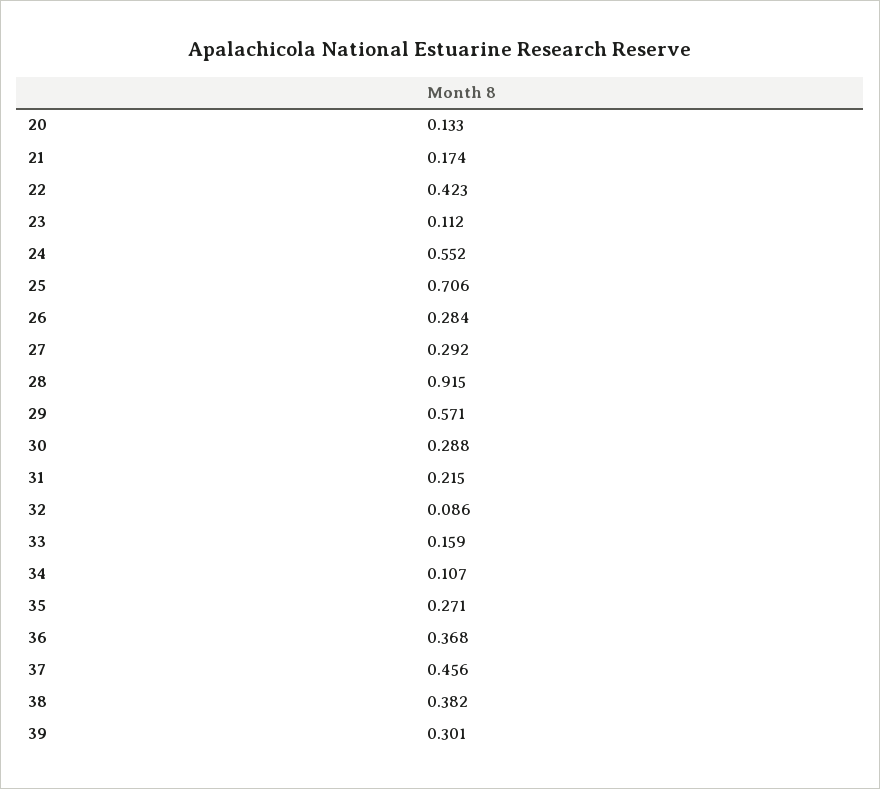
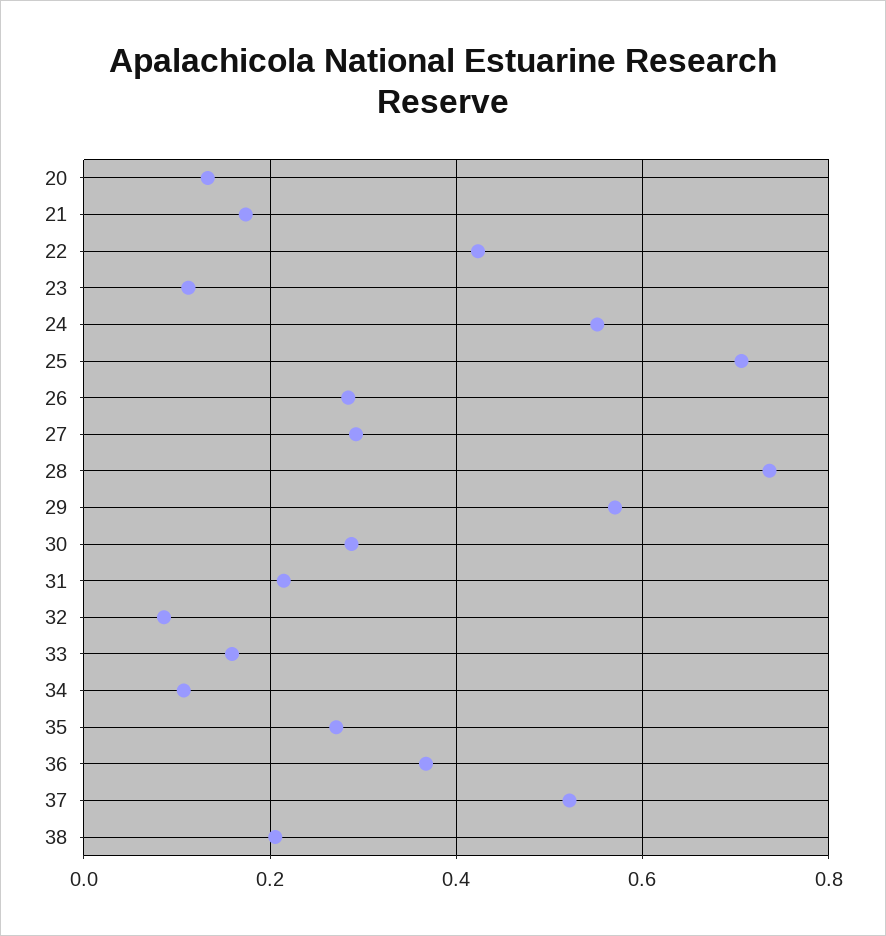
  {
    "20": 0.133,
    "21": 0.174,
    "22": 0.423,
    "23": 0.112,
    "24": 0.552,
    "25": 0.706,
    "26": 0.284,
    "27": 0.292,
-   "28": 0.915,
+   "28": 0.74,
    "29": 0.571,
    "30": 0.288,
    "31": 0.215,
    "32": 0.086,
    "33": 0.159,
    "34": 0.107,
    "35": 0.271,
    "36": 0.368,
-   "37": 0.456,
+   "37": 0.52,
-   "38": 0.382,
+   "38": 0.2
-   "39": 0.301
  }

